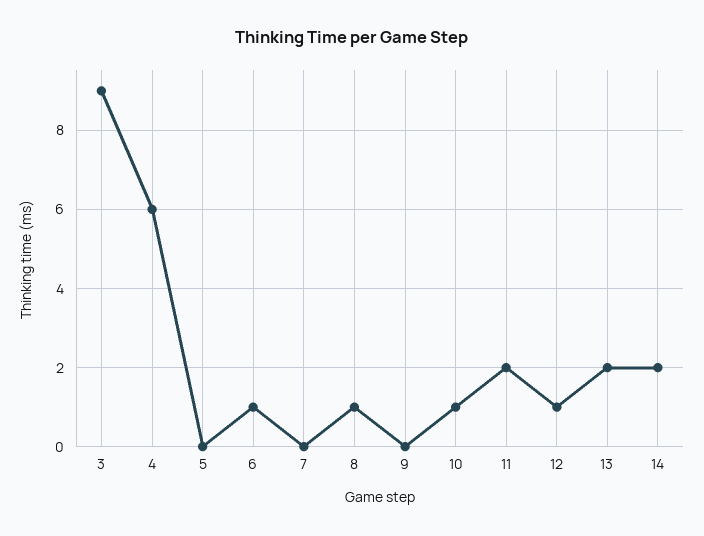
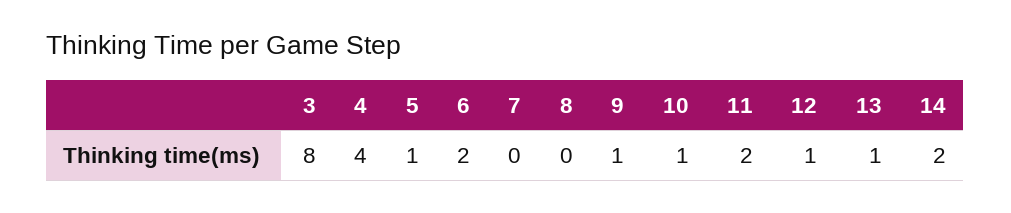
  {
-   "3": 9,
+   "3": 8,
-   "4": 6,
+   "4": 4,
-   "5": 0,
+   "5": 1,
-   "6": 1,
+   "6": 2,
    "7": 0,
-   "8": 1,
+   "8": 0,
-   "9": 0,
+   "9": 1,
    "10": 1,
    "11": 2,
    "12": 1,
-   "13": 2,
+   "13": 1,
    "14": 2
  }

